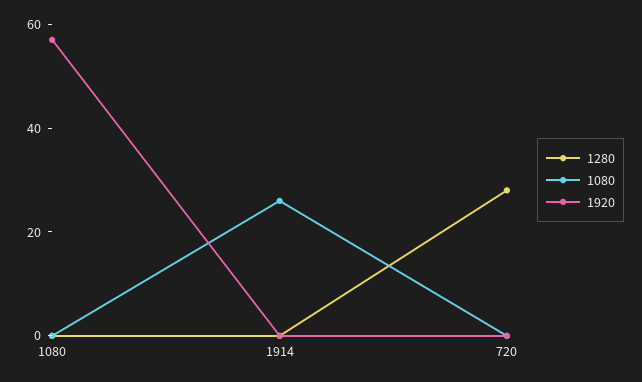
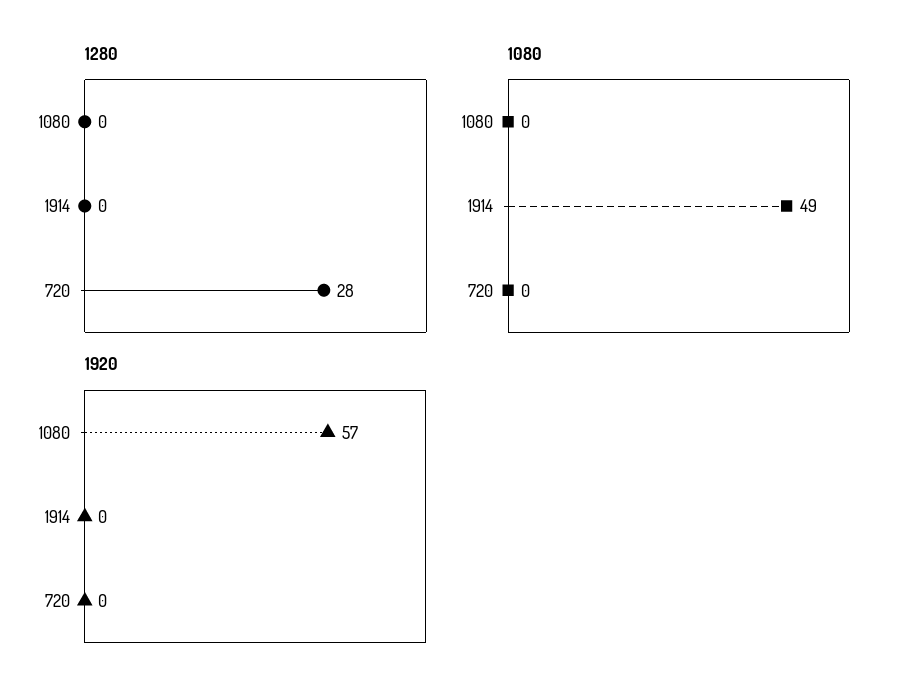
  {
    "1280": {
      "1080": 0,
      "1914": 0,
      "720": 28
    },
    "1080": {
      "1080": 0,
-     "1914": 25,
+     "1914": 49,
      "720": 0
    },
    "1920": {
      "1080": 57,
      "1914": 0,
      "720": 0
    }
  }

